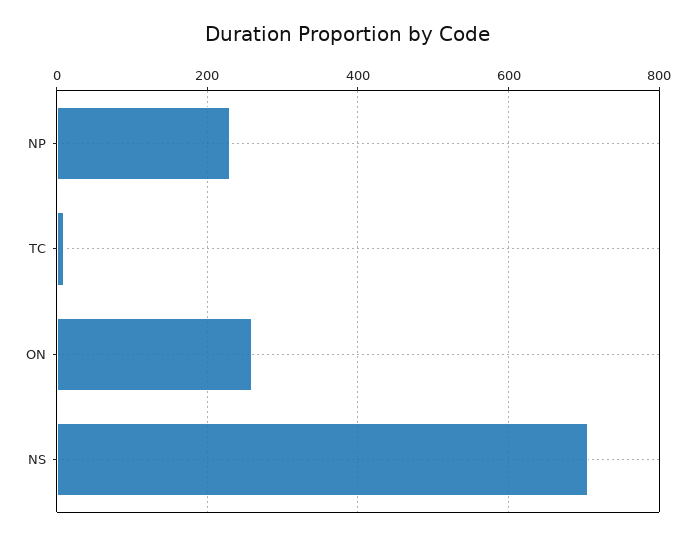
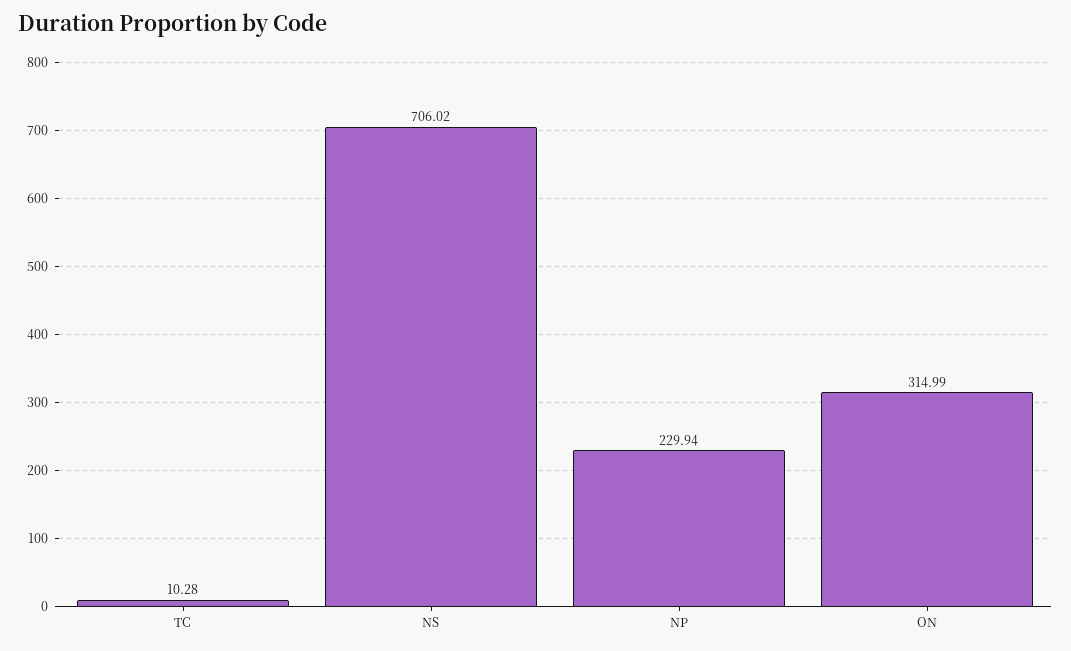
  {
    "NP": 229.94,
    "TC": 10.28,
-   "ON": 260,
+   "ON": 314.99,
    "NS": 706.02
  }

